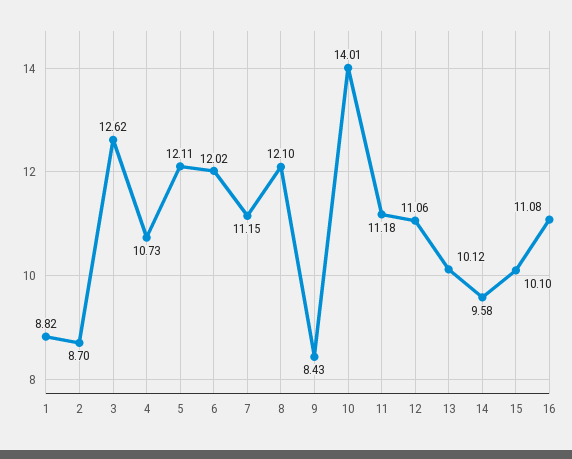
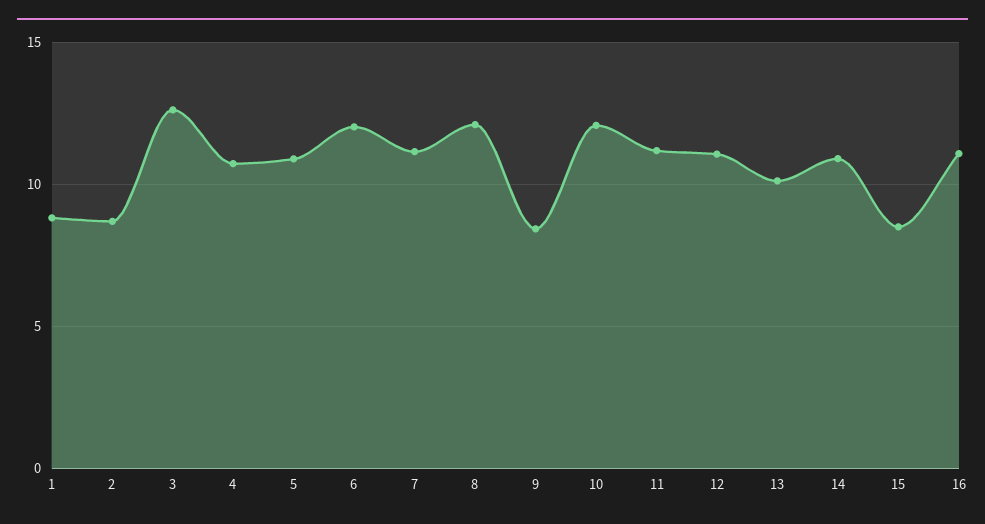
  {
    "1": 8.82,
    "2": 8.7,
    "3": 12.62,
    "4": 10.73,
-   "5": 12.11,
+   "5": 11,
    "6": 12.02,
    "7": 11.15,
    "8": 12.1,
    "9": 8.43,
-   "10": 14.01,
+   "10": 12,
    "11": 11.18,
    "12": 11.06,
    "13": 10.12,
-   "14": 9.58,
+   "14": 11,
-   "15": 10.1,
+   "15": 8.5,
    "16": 11.08
  }

